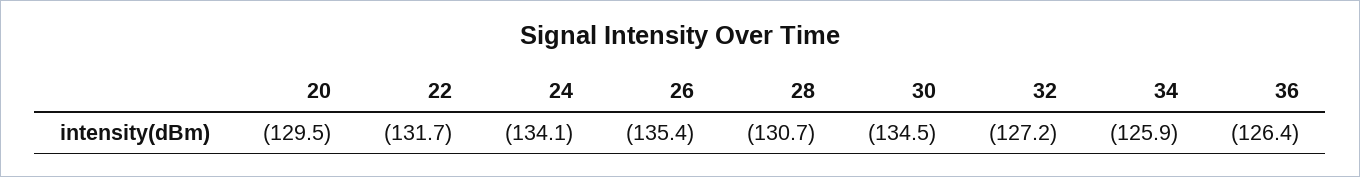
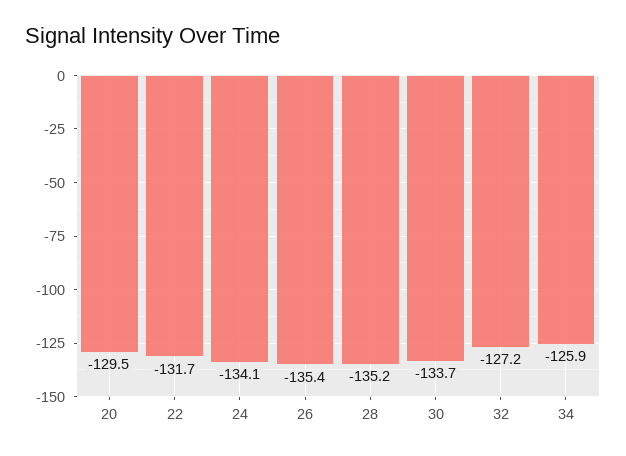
  {
    "20": -129.5,
    "22": -131.7,
    "24": -134.1,
    "26": -135.4,
-   "28": -130.7,
+   "28": -135.2,
-   "30": -134.5,
+   "30": -133.7,
    "32": -127.2,
-   "34": -125.9,
+   "34": -125.9
-   "36": -126.4
  }

